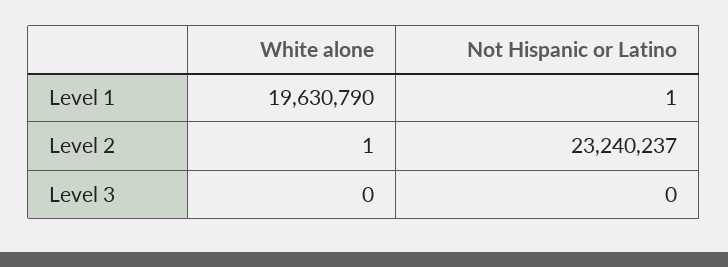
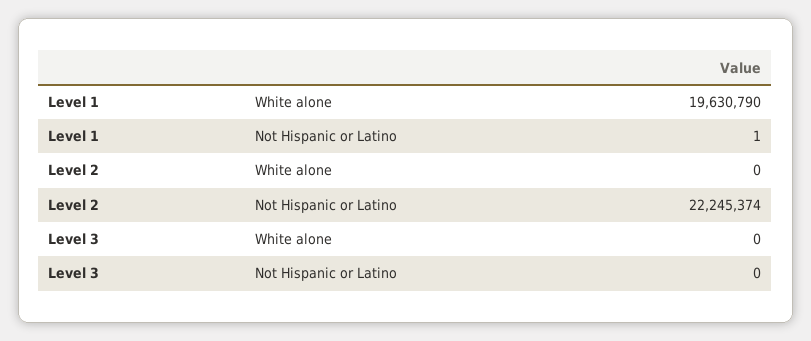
  {
    "White alone": {
      "Level 1": 19630790,
-     "Level 2": 1,
+     "Level 2": 0,
      "Level 3": 0
    },
    "Not Hispanic or Latino": {
      "Level 1": 1,
-     "Level 2": 23240237,
+     "Level 2": 22245374,
      "Level 3": 0
    }
  }

